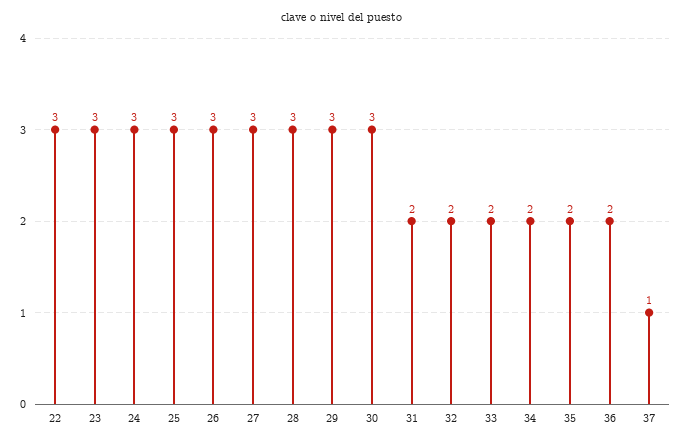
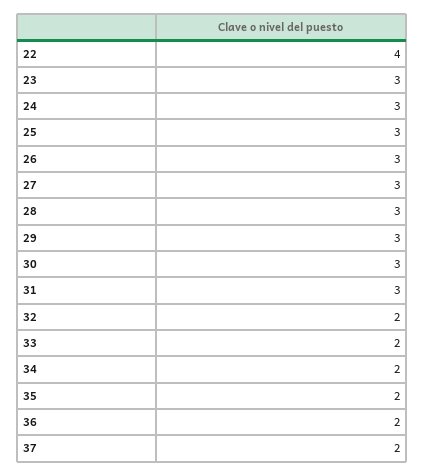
  {
-   "22": 3,
+   "22": 4,
    "23": 3,
    "24": 3,
    "25": 3,
    "26": 3,
    "27": 3,
    "28": 3,
    "29": 3,
    "30": 3,
-   "31": 2,
+   "31": 3,
    "32": 2,
    "33": 2,
    "34": 2,
    "35": 2,
    "36": 2,
-   "37": 1
+   "37": 2
  }

